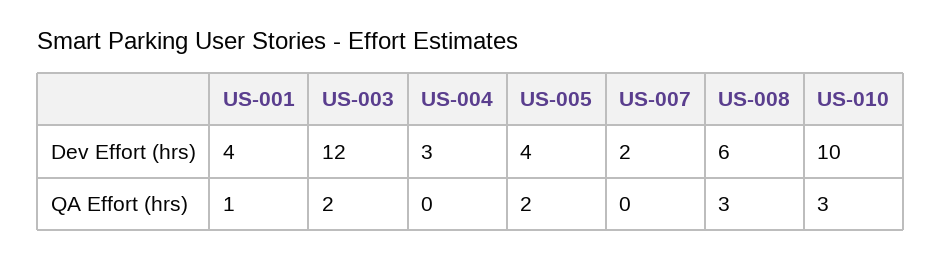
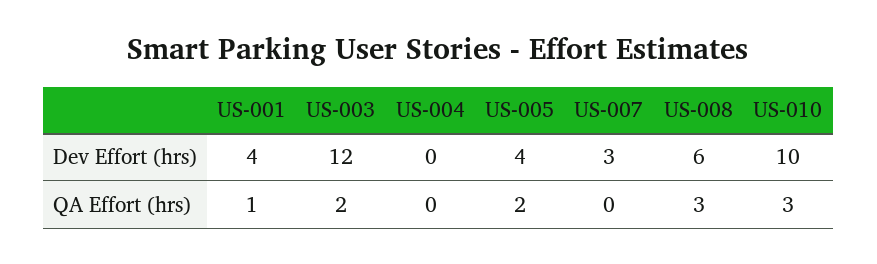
  {
    "US-001": {
      "Dev Effort (hrs)": 4,
      "QA Effort (hrs)": 1
    },
    "US-003": {
      "Dev Effort (hrs)": 12,
      "QA Effort (hrs)": 2
    },
    "US-004": {
-     "Dev Effort (hrs)": 3,
+     "Dev Effort (hrs)": 0,
      "QA Effort (hrs)": 0
    },
    "US-005": {
      "Dev Effort (hrs)": 4,
      "QA Effort (hrs)": 2
    },
    "US-007": {
-     "Dev Effort (hrs)": 2,
+     "Dev Effort (hrs)": 3,
      "QA Effort (hrs)": 0
    },
    "US-008": {
      "Dev Effort (hrs)": 6,
      "QA Effort (hrs)": 3
    },
    "US-010": {
      "Dev Effort (hrs)": 10,
      "QA Effort (hrs)": 3
    }
  }

